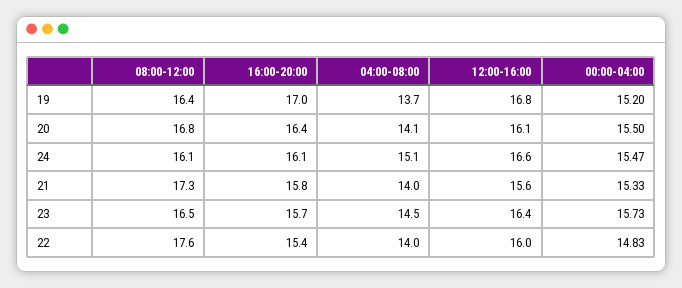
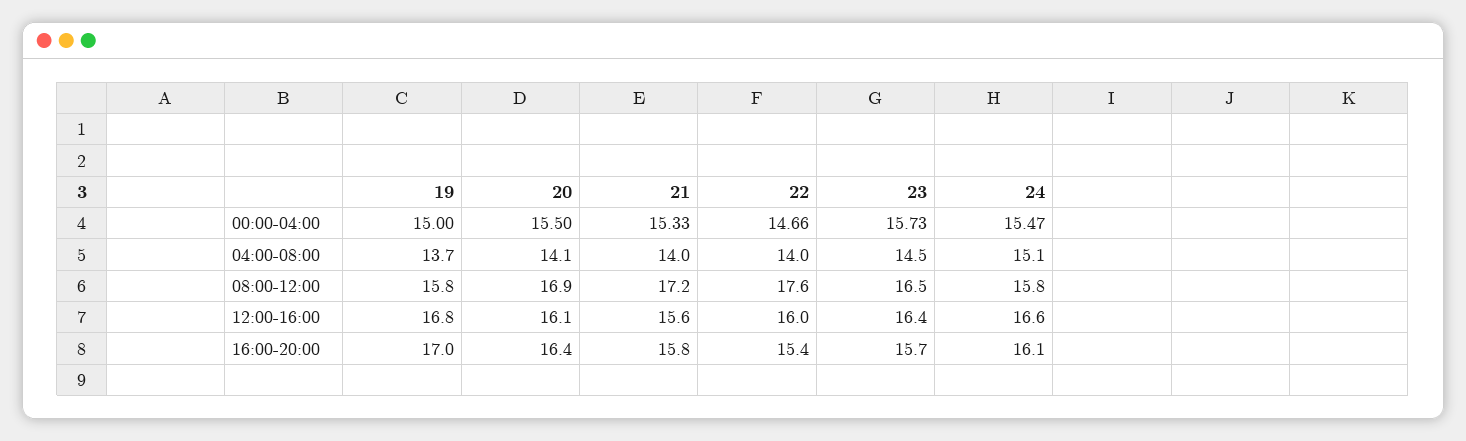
  {
    "08:00-12:00": {
-     "19": 16.4,
+     "19": 15.8,
-     "20": 16.8,
+     "20": 16.9,
-     "24": 16.1,
+     "24": 15.8,
-     "21": 17.3,
+     "21": 17.2,
      "23": 16.5,
      "22": 17.6
    },
    "16:00-20:00": {
      "19": 17,
      "20": 16.4,
      "24": 16.1,
      "21": 15.8,
      "23": 15.7,
      "22": 15.4
    },
    "04:00-08:00": {
      "19": 13.7,
      "20": 14.1,
      "24": 15.1,
      "21": 14,
      "23": 14.5,
      "22": 14
    },
    "12:00-16:00": {
      "19": 16.8,
      "20": 16.1,
      "24": 16.6,
      "21": 15.6,
      "23": 16.4,
      "22": 16
    },
    "00:00-04:00": {
-     "19": 15.2,
+     "19": 15,
      "20": 15.5,
      "24": 15.47,
      "21": 15.33,
      "23": 15.73,
-     "22": 14.83
+     "22": 14.66
    }
  }

